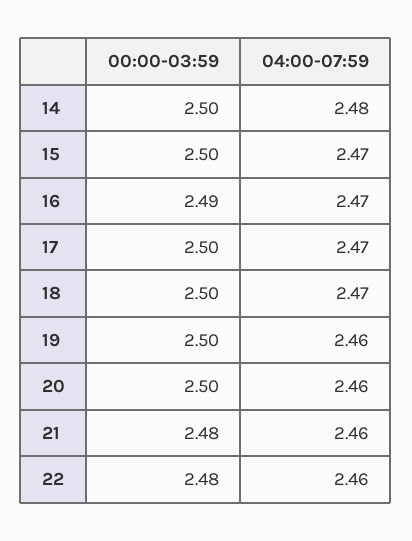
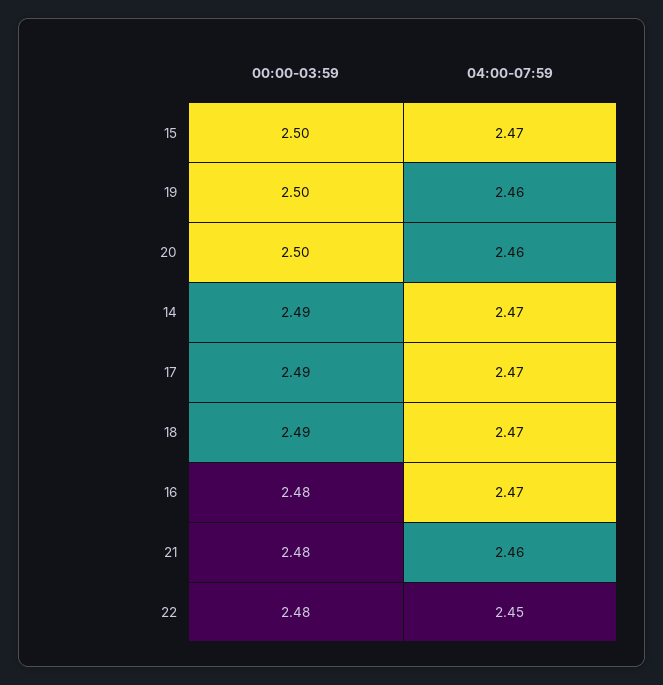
  {
    "00:00-03:59": {
-     "14": 2.5,
+     "14": 2.49,
      "15": 2.5,
-     "16": 2.49,
+     "16": 2.48,
-     "17": 2.5,
+     "17": 2.49,
-     "18": 2.5,
+     "18": 2.49,
      "19": 2.5,
      "20": 2.5,
      "21": 2.48,
      "22": 2.48
    },
    "04:00-07:59": {
-     "14": 2.48,
+     "14": 2.47,
      "15": 2.47,
      "16": 2.47,
      "17": 2.47,
      "18": 2.47,
      "19": 2.46,
      "20": 2.46,
      "21": 2.46,
-     "22": 2.46
+     "22": 2.45
    }
  }

